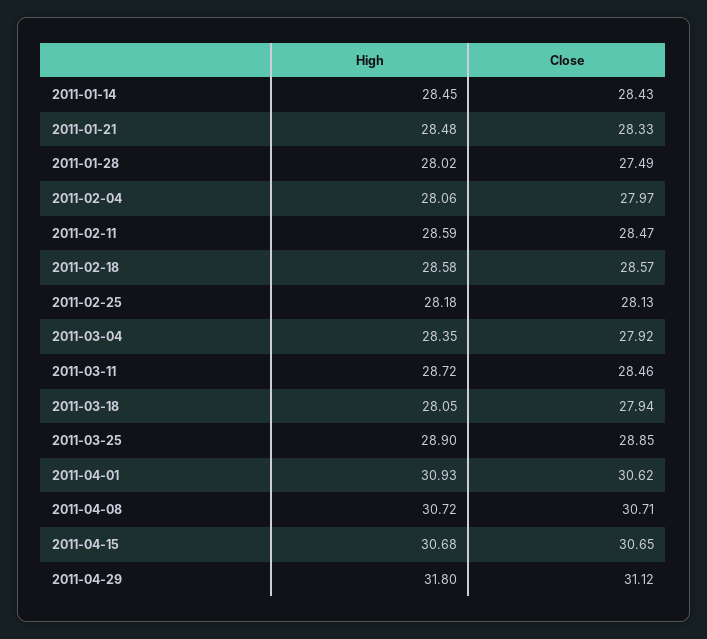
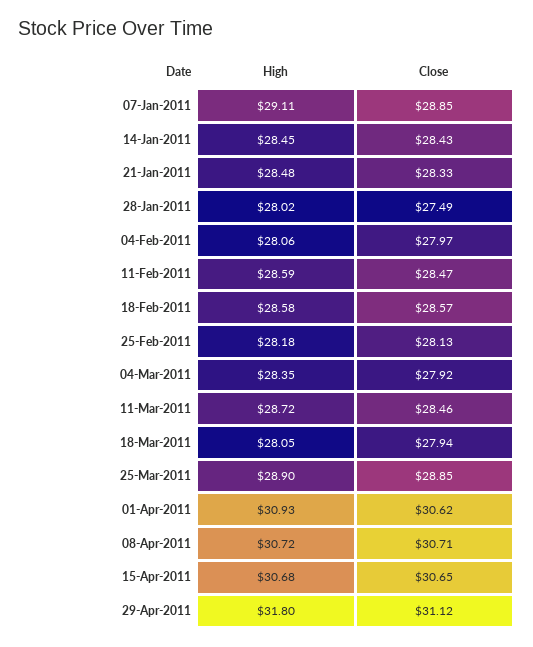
  {
    "High": {
      "2011-01-14": 28.45,
      "2011-01-21": 28.48,
      "2011-01-28": 28.02,
      "2011-02-04": 28.06,
      "2011-02-11": 28.59,
      "2011-02-18": 28.58,
      "2011-02-25": 28.18,
      "2011-03-04": 28.35,
      "2011-03-11": 28.72,
      "2011-03-18": 28.05,
      "2011-03-25": 28.9,
      "2011-04-01": 30.93,
      "2011-04-08": 30.72,
      "2011-04-15": 30.68,
-     "2011-04-29": 31.8
+     "2011-04-29": 31.8,
+     "07-Jan-2011": 29.11
    },
    "Close": {
      "2011-01-14": 28.43,
      "2011-01-21": 28.33,
      "2011-01-28": 27.49,
      "2011-02-04": 27.97,
      "2011-02-11": 28.47,
      "2011-02-18": 28.57,
      "2011-02-25": 28.13,
      "2011-03-04": 27.92,
      "2011-03-11": 28.46,
      "2011-03-18": 27.94,
      "2011-03-25": 28.85,
      "2011-04-01": 30.62,
      "2011-04-08": 30.71,
      "2011-04-15": 30.65,
-     "2011-04-29": 31.12
+     "2011-04-29": 31.12,
+     "07-Jan-2011": 28.85
    }
  }

